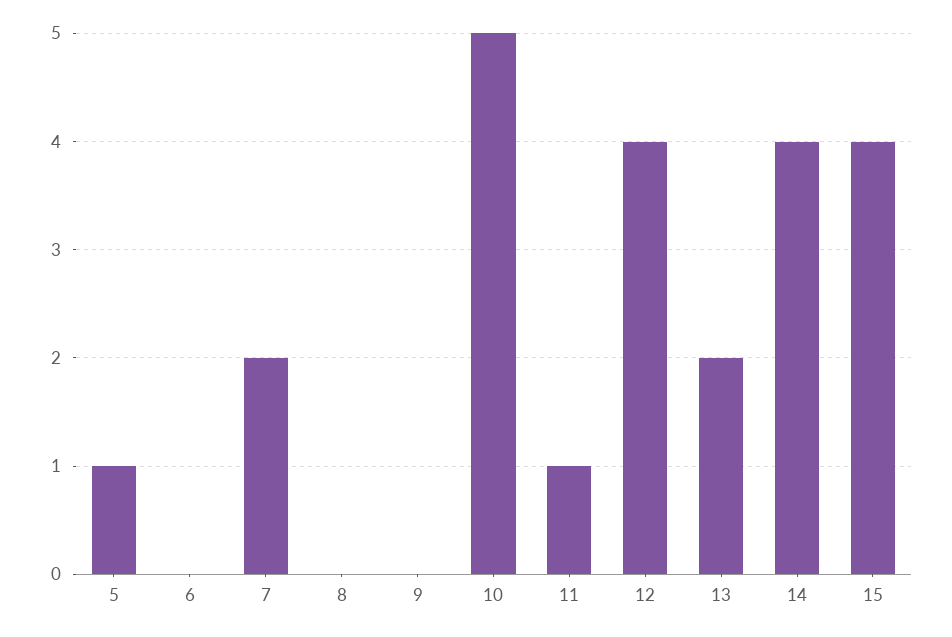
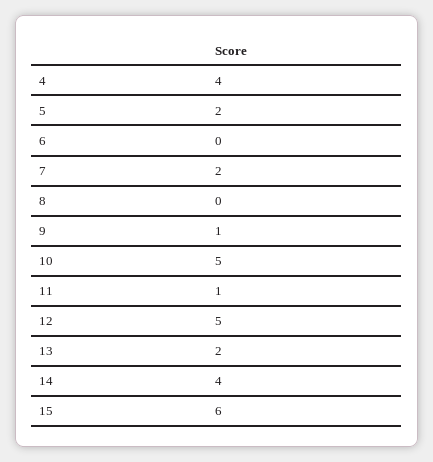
  {
-   "5": 1,
+   "5": 2,
    "6": 0,
    "7": 2,
    "8": 0,
-   "9": 0,
+   "9": 1,
    "10": 5,
    "11": 1,
-   "12": 4,
+   "12": 5,
    "13": 2,
    "14": 4,
-   "15": 4
+   "15": 6,
+   "4": 4
  }

